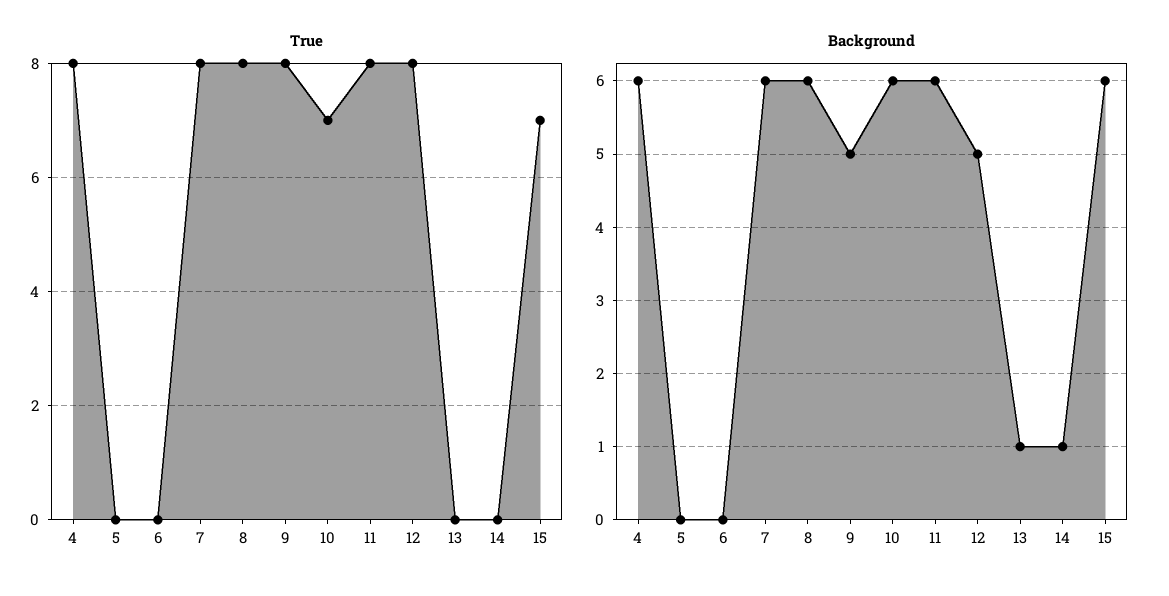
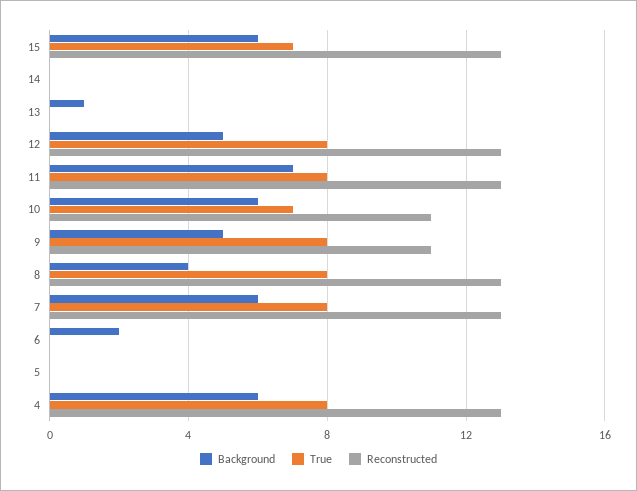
  {
    "True": {
      "4": 8,
      "5": 0,
      "6": 0,
      "7": 8,
      "8": 8,
      "9": 8,
      "10": 7,
      "11": 8,
      "12": 8,
      "13": 0,
      "14": 0,
      "15": 7
    },
    "Background": {
      "4": 6,
      "5": 0,
-     "6": 0,
+     "6": 2,
      "7": 6,
-     "8": 6,
+     "8": 4,
      "9": 5,
      "10": 6,
-     "11": 6,
+     "11": 7,
      "12": 5,
      "13": 1,
-     "14": 1,
+     "14": 0,
      "15": 6
-   }
+   },
+   "Reconstructed": {
+     "15": 13,
+     "14": 0,
+     "13": 0,
+     "12": 13,
+     "11": 13,
+     "10": 11,
+     "9": 11,
+     "8": 13,
+     "7": 13,
+     "6": 0,
+     "5": 0,
+     "4": 13
+   }
  }

